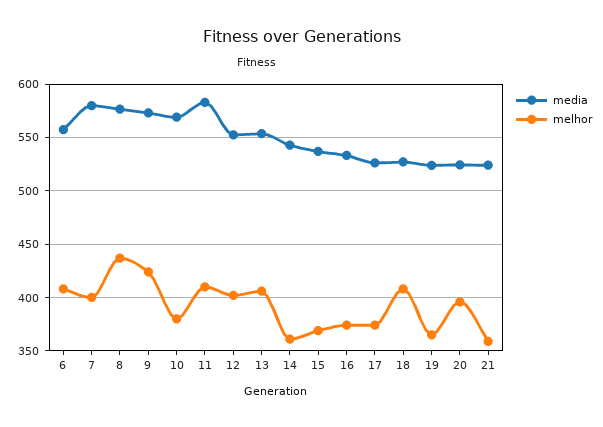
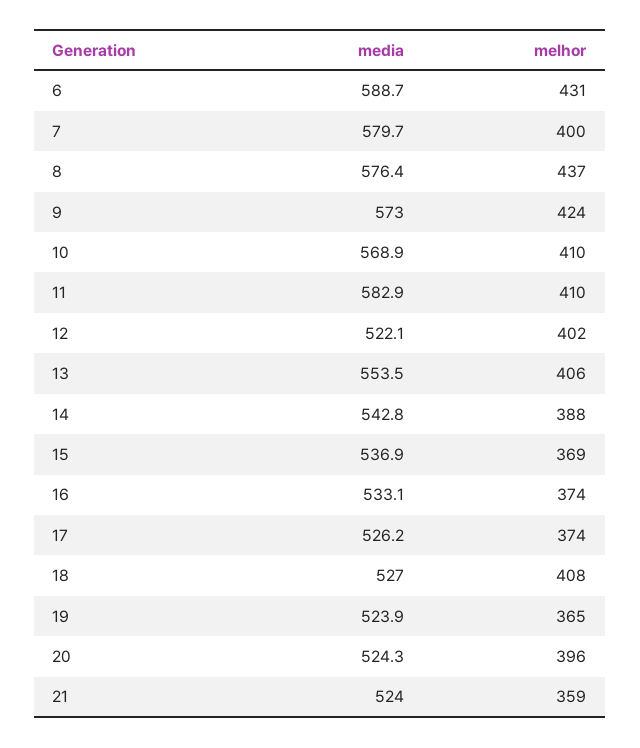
  {
    "media": {
-     "6": 560,
+     "6": 588.7,
      "7": 579.7,
      "8": 576.4,
      "9": 573,
      "10": 568.9,
      "11": 582.9,
-     "12": 550,
+     "12": 522.1,
      "13": 553.5,
      "14": 542.8,
      "15": 536.9,
      "16": 533.1,
      "17": 526.2,
      "18": 527,
      "19": 523.9,
      "20": 524.3,
      "21": 524
    },
    "melhor": {
-     "6": 410,
+     "6": 431,
      "7": 400,
      "8": 437,
      "9": 424,
-     "10": 380,
+     "10": 410,
      "11": 410,
      "12": 402,
      "13": 406,
-     "14": 360,
+     "14": 388,
      "15": 369,
      "16": 374,
      "17": 374,
      "18": 408,
      "19": 365,
      "20": 396,
      "21": 359
    }
  }

